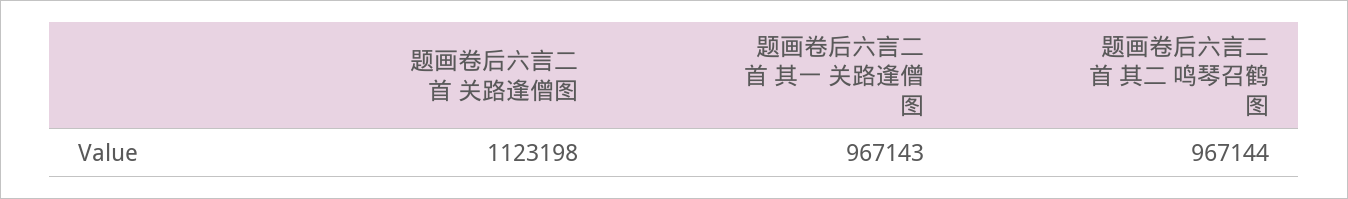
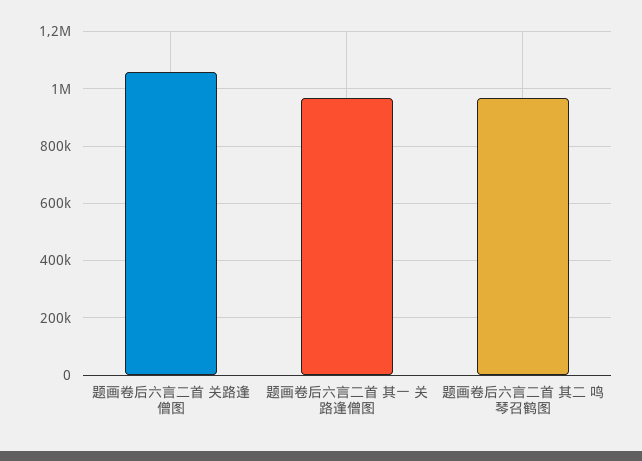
  {
-   "题画卷后六言二首 关路逢僧图": 1123198,
+   "题画卷后六言二首 关路逢僧图": 1050000,
    "题画卷后六言二首 其一 关路逢僧图": 967143,
    "题画卷后六言二首 其二 鸣琴召鹤图": 967144
  }

